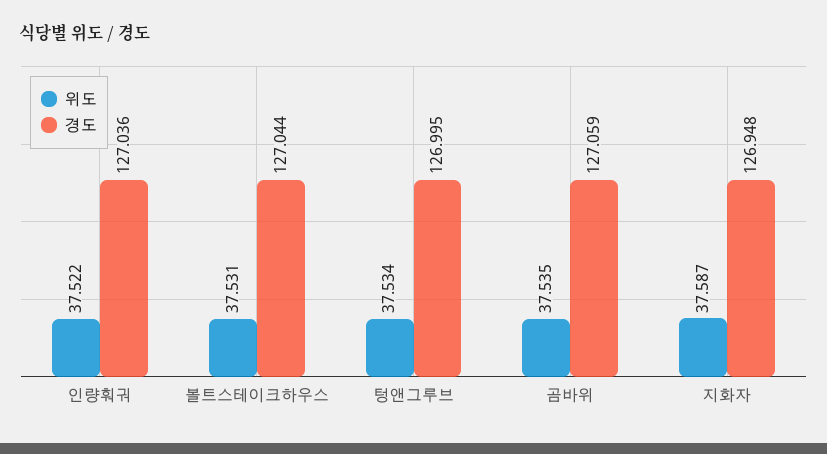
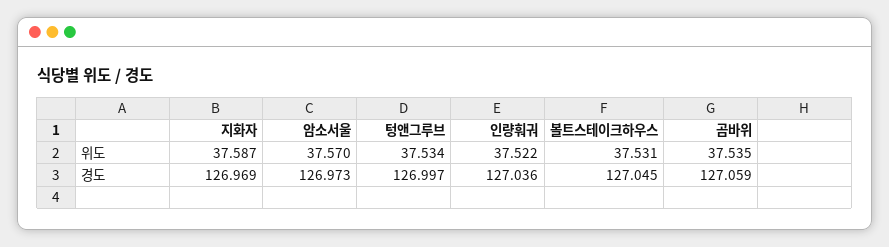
  {
    "위도": {
      "인량훠궈": 37.522,
      "볼트스테이크하우스": 37.531,
      "텅앤그루브": 37.534,
      "곰바위": 37.535,
-     "지화자": 37.587
+     "지화자": 37.587,
+     "암소서울": 37.57
    },
    "경도": {
      "인량훠궈": 127.036,
-     "볼트스테이크하우스": 127.044,
+     "볼트스테이크하우스": 127.045,
-     "텅앤그루브": 126.995,
+     "텅앤그루브": 126.997,
      "곰바위": 127.059,
-     "지화자": 126.948
+     "지화자": 126.969,
+     "암소서울": 126.973
    }
  }

